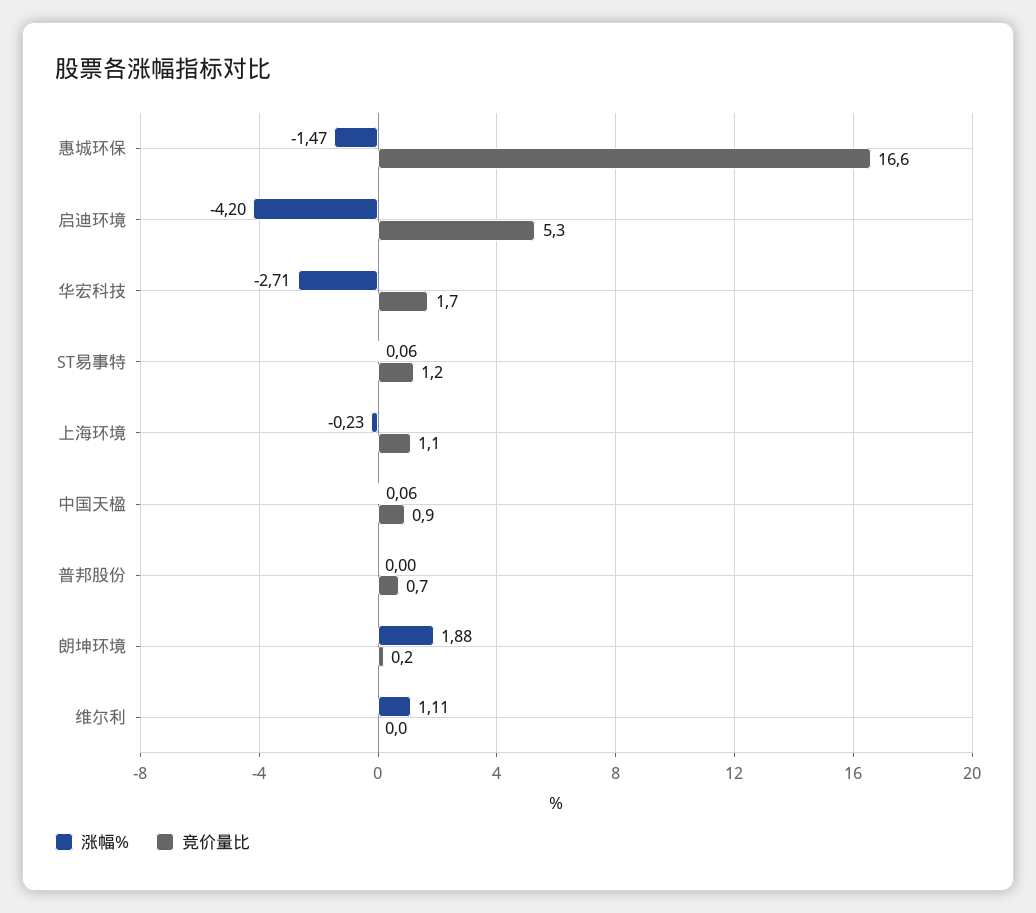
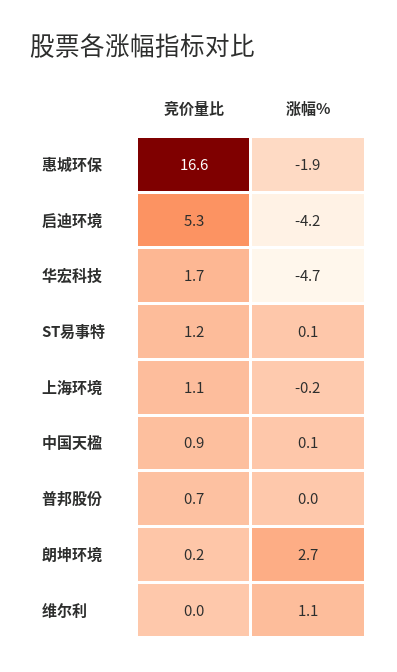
  {
    "涨幅%": {
-     "惠城环保": -1.47,
+     "惠城环保": -1.9,
      "启迪环境": -4.2,
-     "华宏科技": -2.71,
+     "华宏科技": -4.7,
      "ST易事特": 0.06,
      "上海环境": -0.23,
      "中国天楹": 0.06,
      "普邦股份": 0,
-     "朗坤环境": 1.88,
+     "朗坤环境": 2.7,
      "维尔利": 1.11
    },
    "竞价量比": {
      "惠城环保": 16.6,
      "启迪环境": 5.3,
      "华宏科技": 1.7,
      "ST易事特": 1.2,
      "上海环境": 1.1,
      "中国天楹": 0.9,
      "普邦股份": 0.7,
      "朗坤环境": 0.2,
      "维尔利": 0
    }
  }

